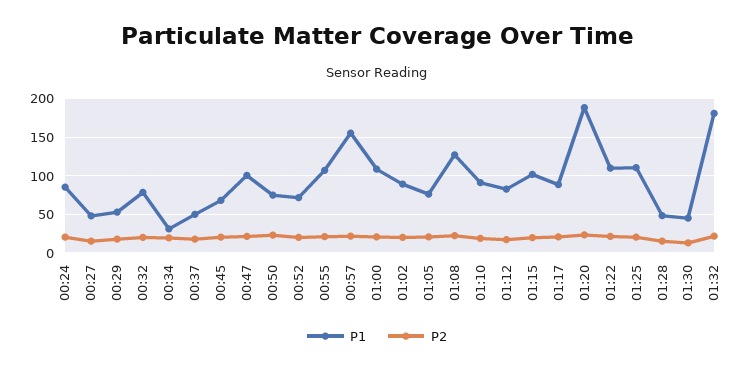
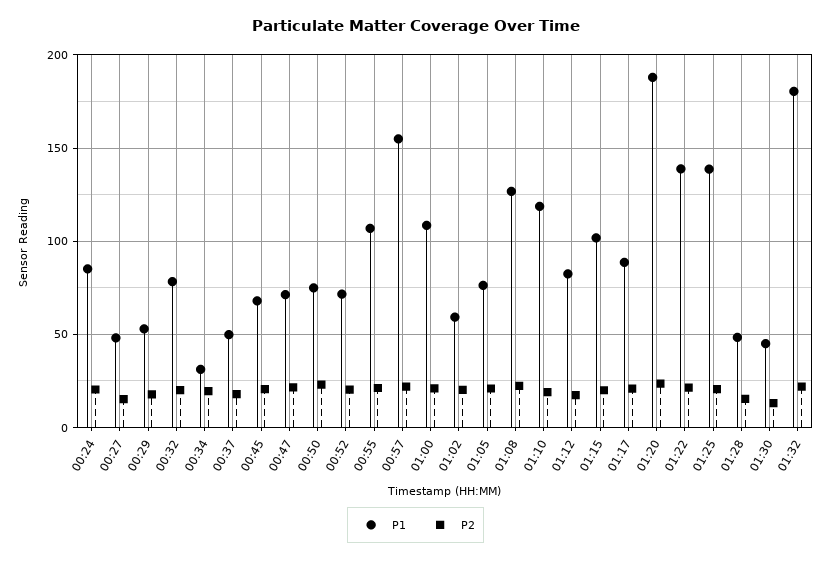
  {
    "P1": {
      "00:24": 85,
      "00:27": 50,
      "00:29": 55,
      "00:32": 80,
      "00:34": 30,
      "00:37": 50,
      "00:45": 70,
-     "00:47": 100,
+     "00:47": 70,
      "00:50": 75,
      "00:52": 70,
      "00:55": 105,
      "00:57": 155,
      "01:00": 110,
-     "01:02": 90,
+     "01:02": 60,
      "01:05": 75,
      "01:08": 125,
-     "01:10": 90,
+     "01:10": 120,
      "01:12": 85,
      "01:15": 100,
      "01:17": 90,
      "01:20": 190,
-     "01:22": 110,
+     "01:22": 140,
-     "01:25": 110,
+     "01:25": 140,
      "01:28": 50,
      "01:30": 45,
      "01:32": 180
    },
    "P2": {
      "00:24": 20,
      "00:27": 15,
      "00:29": 20,
      "00:32": 20,
      "00:34": 20,
      "00:37": 20,
      "00:45": 20,
      "00:47": 20,
      "00:50": 25,
      "00:52": 20,
      "00:55": 20,
      "00:57": 20,
      "01:00": 20,
      "01:02": 20,
      "01:05": 20,
      "01:08": 20,
      "01:10": 20,
      "01:12": 15,
      "01:15": 20,
      "01:17": 20,
      "01:20": 25,
      "01:22": 20,
      "01:25": 20,
      "01:28": 15,
      "01:30": 15,
      "01:32": 20
    }
  }

